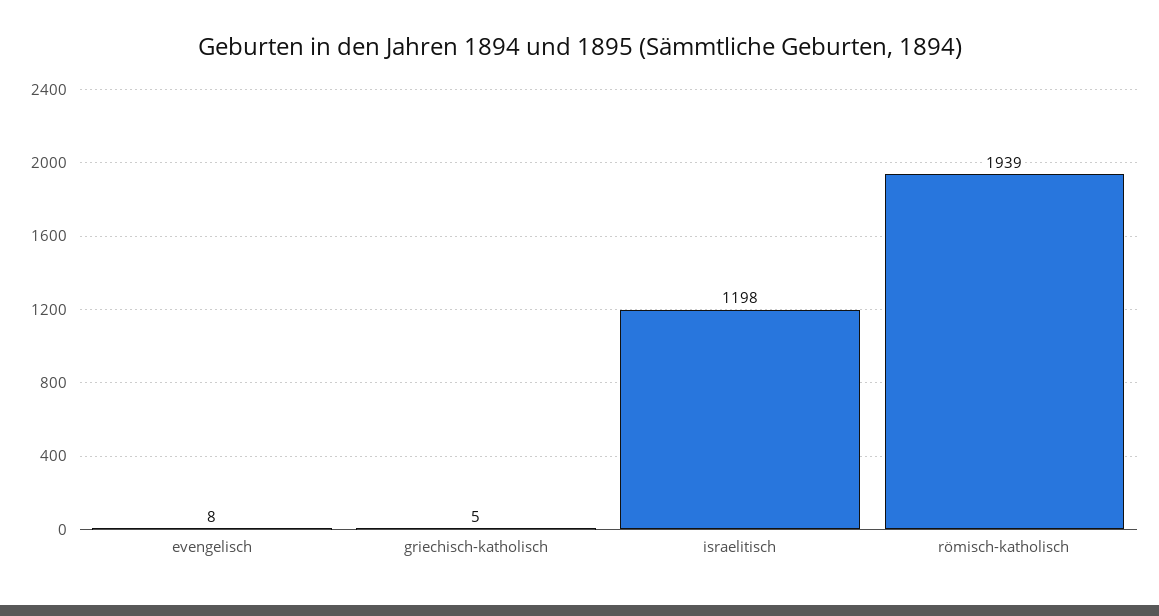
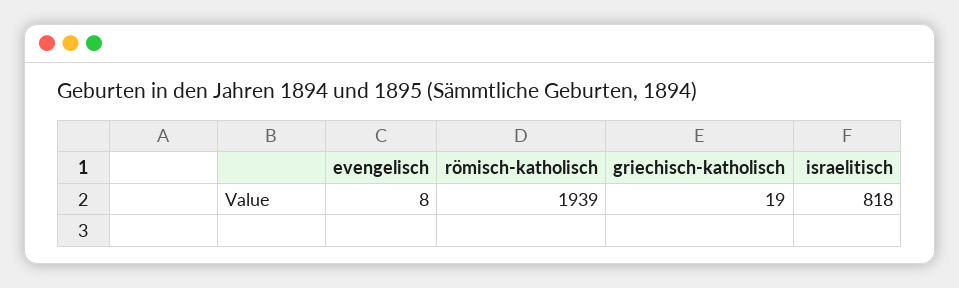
  {
    "evengelisch": 8,
-   "griechisch-katholisch": 5,
+   "griechisch-katholisch": 19,
-   "israelitisch": 1198,
+   "israelitisch": 818,
    "römisch-katholisch": 1939
  }

